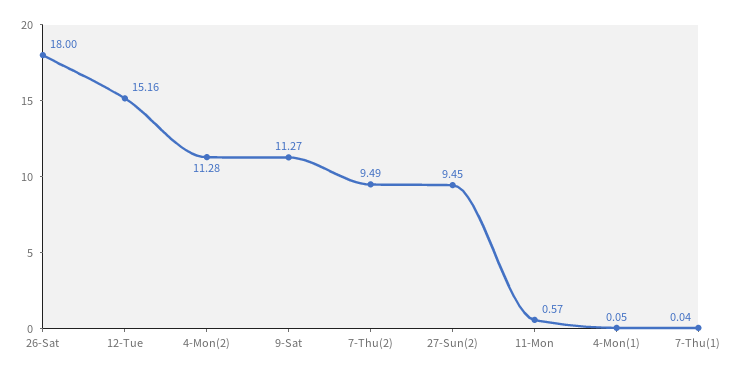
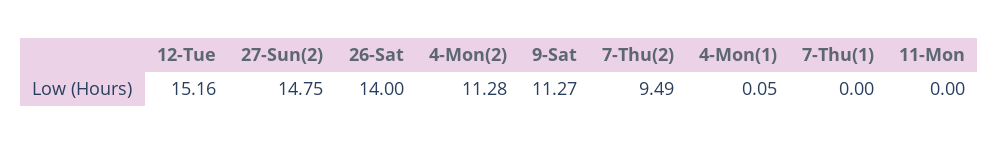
  {
-   "26-Sat": 18,
+   "26-Sat": 14,
    "12-Tue": 15.16,
    "4-Mon(2)": 11.28,
    "9-Sat": 11.27,
    "7-Thu(2)": 9.49,
-   "27-Sun(2)": 9.45,
+   "27-Sun(2)": 14.75,
-   "11-Mon": 0.57,
+   "11-Mon": 0,
    "4-Mon(1)": 0.05,
-   "7-Thu(1)": 0.04
+   "7-Thu(1)": 0
  }

